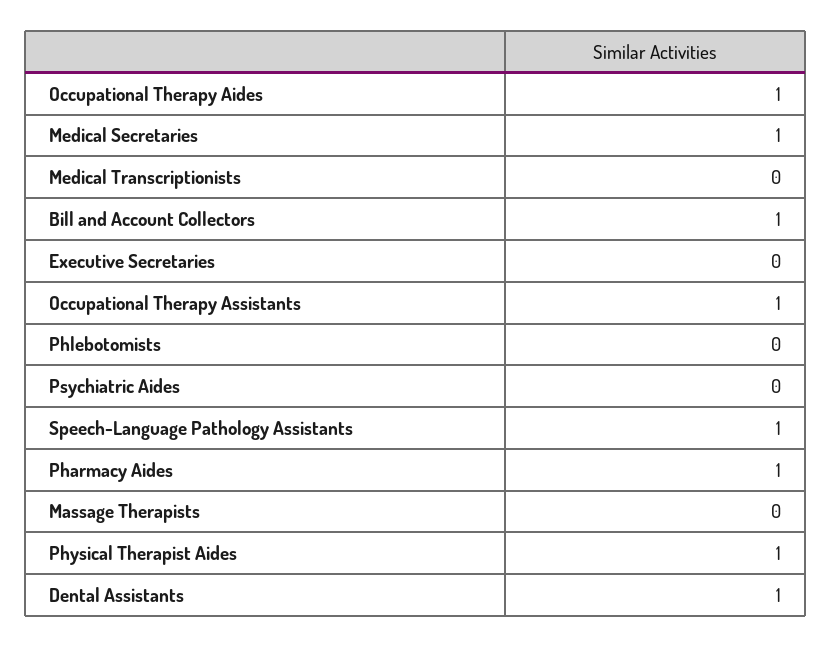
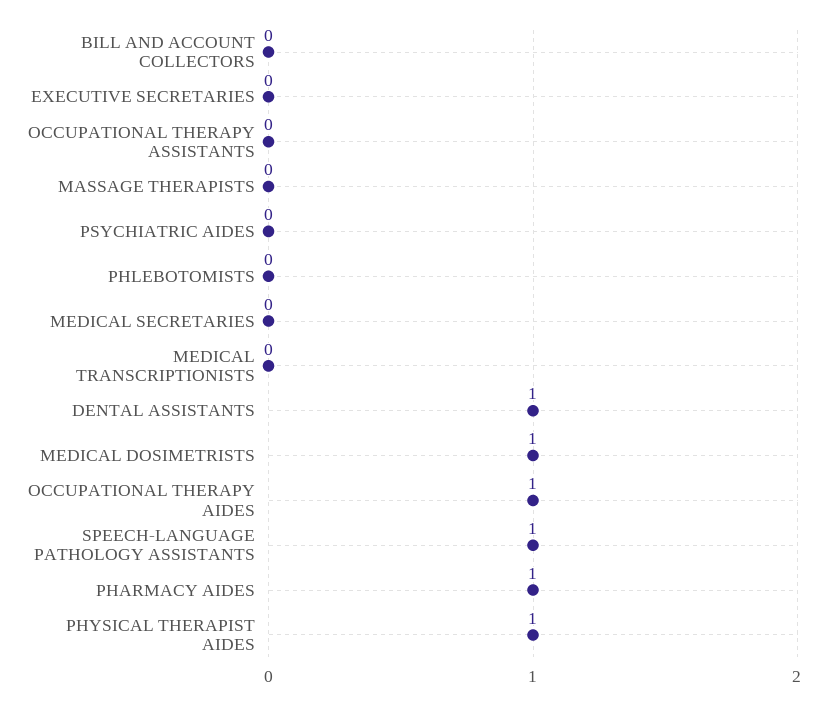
  {
    "Occupational Therapy Aides": 1,
-   "Medical Secretaries": 1,
+   "Medical Secretaries": 0,
    "Medical Transcriptionists": 0,
-   "Bill and Account Collectors": 1,
+   "Bill and Account Collectors": 0,
    "Executive Secretaries": 0,
-   "Occupational Therapy Assistants": 1,
+   "Occupational Therapy Assistants": 0,
    "Phlebotomists": 0,
    "Psychiatric Aides": 0,
    "Speech-Language Pathology Assistants": 1,
    "Pharmacy Aides": 1,
    "Massage Therapists": 0,
    "Physical Therapist Aides": 1,
-   "Dental Assistants": 1
+   "Dental Assistants": 1,
+   "MEDICAL DOSIMETRISTS": 1
  }

